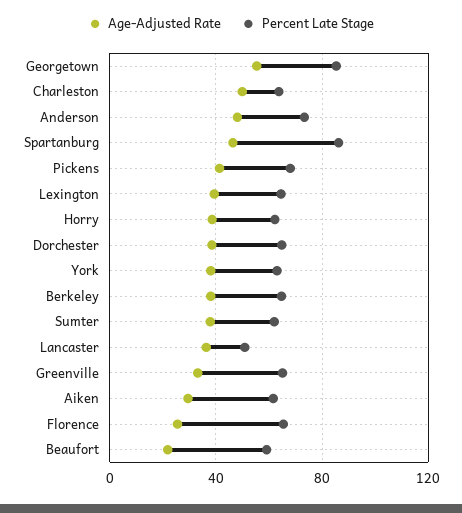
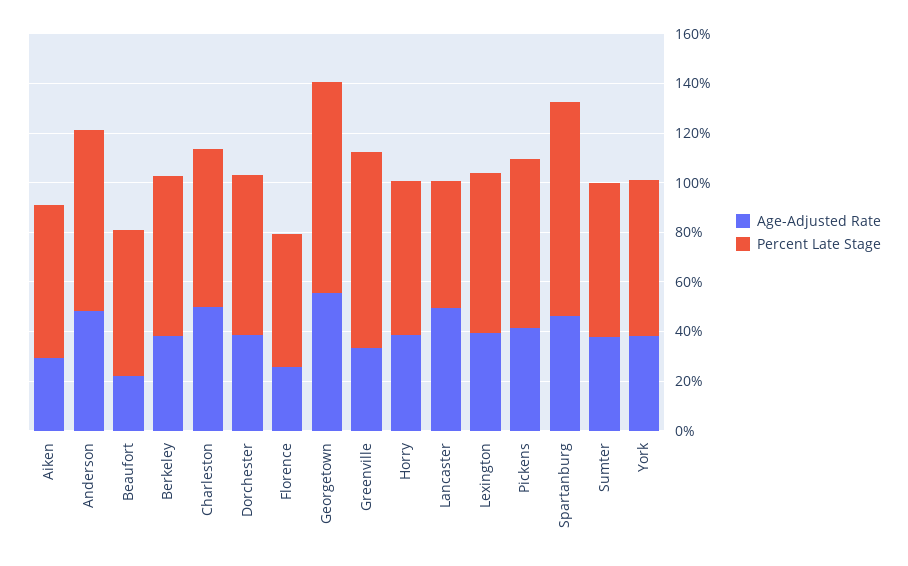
  {
    "Age-Adjusted Rate": {
      "Georgetown": 55,
      "Charleston": 50,
      "Anderson": 50,
      "Spartanburg": 45,
      "Pickens": 40,
      "Lexington": 40,
      "Horry": 40,
      "Dorchester": 40,
      "York": 40,
      "Berkeley": 40,
      "Sumter": 40,
-     "Lancaster": 35,
+     "Lancaster": 50,
      "Greenville": 35,
      "Aiken": 30,
      "Florence": 25,
      "Beaufort": 20
    },
    "Percent Late Stage": {
      "Georgetown": 85,
      "Charleston": 65,
      "Anderson": 75,
      "Spartanburg": 85,
      "Pickens": 70,
      "Lexington": 65,
      "Horry": 60,
      "Dorchester": 65,
      "York": 65,
      "Berkeley": 65,
      "Sumter": 60,
      "Lancaster": 50,
-     "Greenville": 65,
+     "Greenville": 80,
      "Aiken": 60,
-     "Florence": 65,
+     "Florence": 55,
      "Beaufort": 60
    }
  }

